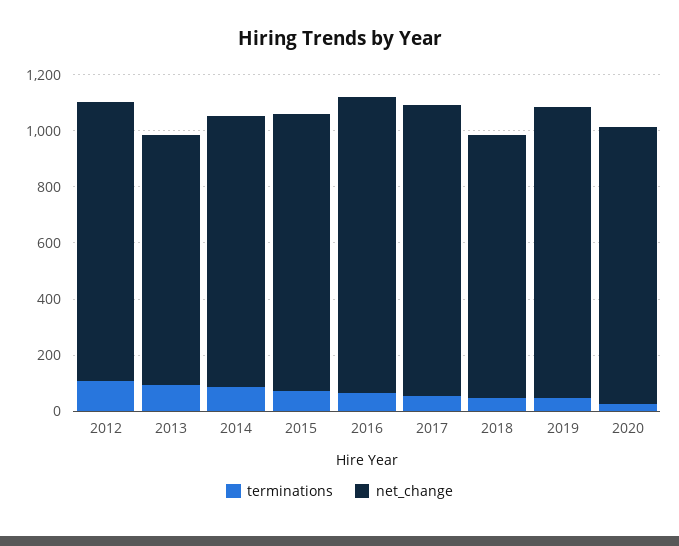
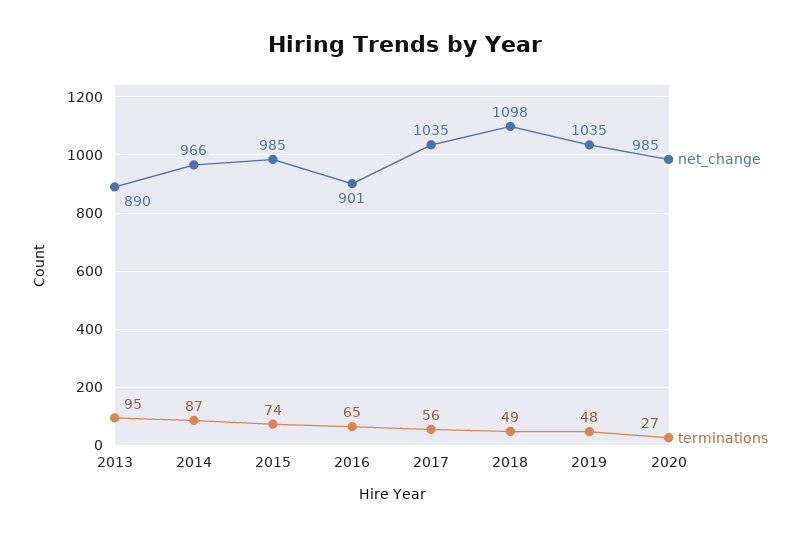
  {
    "terminations": {
-     "2012": 100,
      "2013": 95,
      "2014": 87,
      "2015": 74,
      "2016": 65,
      "2017": 56,
      "2018": 49,
      "2019": 48,
      "2020": 27
    },
    "net_change": {
-     "2012": 1000,
      "2013": 890,
      "2014": 966,
      "2015": 985,
-     "2016": 1050,
+     "2016": 901,
      "2017": 1035,
-     "2018": 950,
+     "2018": 1098,
      "2019": 1035,
      "2020": 985
    }
  }

